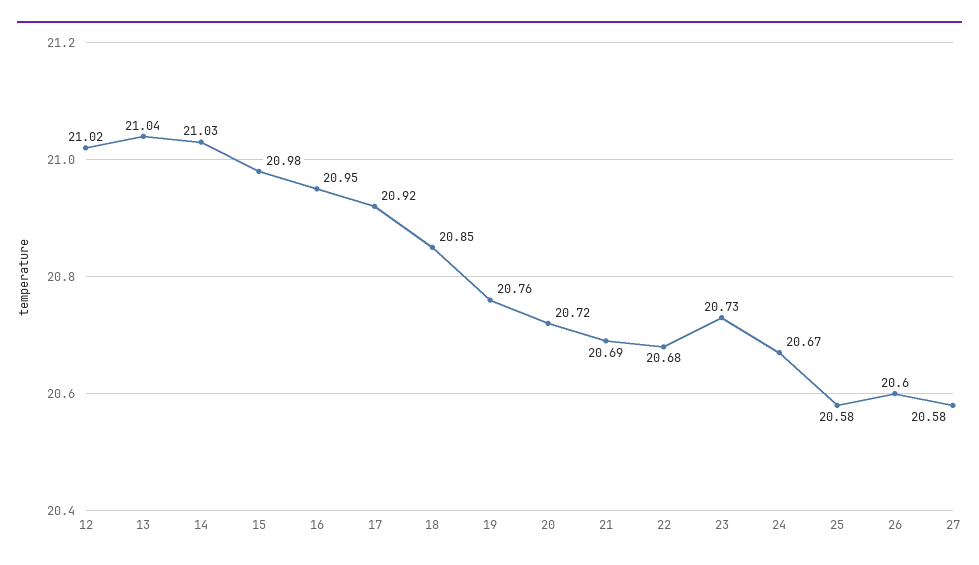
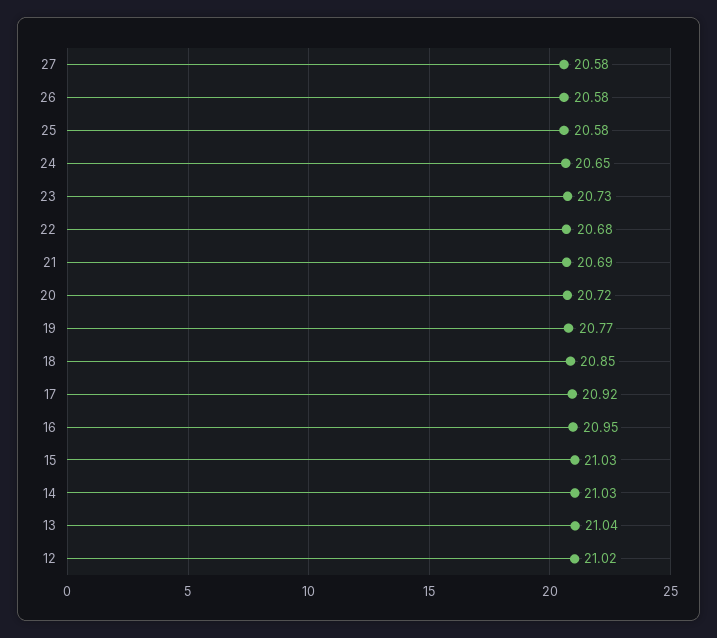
  {
    "12": 21.02,
    "13": 21.04,
    "14": 21.03,
-   "15": 20.98,
+   "15": 21.03,
    "16": 20.95,
    "17": 20.92,
    "18": 20.85,
-   "19": 20.76,
+   "19": 20.77,
    "20": 20.72,
    "21": 20.69,
    "22": 20.68,
    "23": 20.73,
-   "24": 20.67,
+   "24": 20.65,
    "25": 20.58,
-   "26": 20.6,
+   "26": 20.58,
    "27": 20.58
  }

